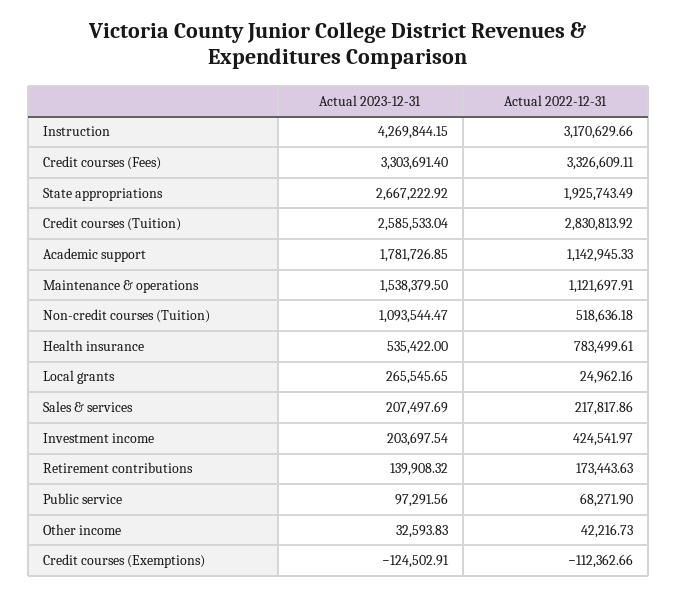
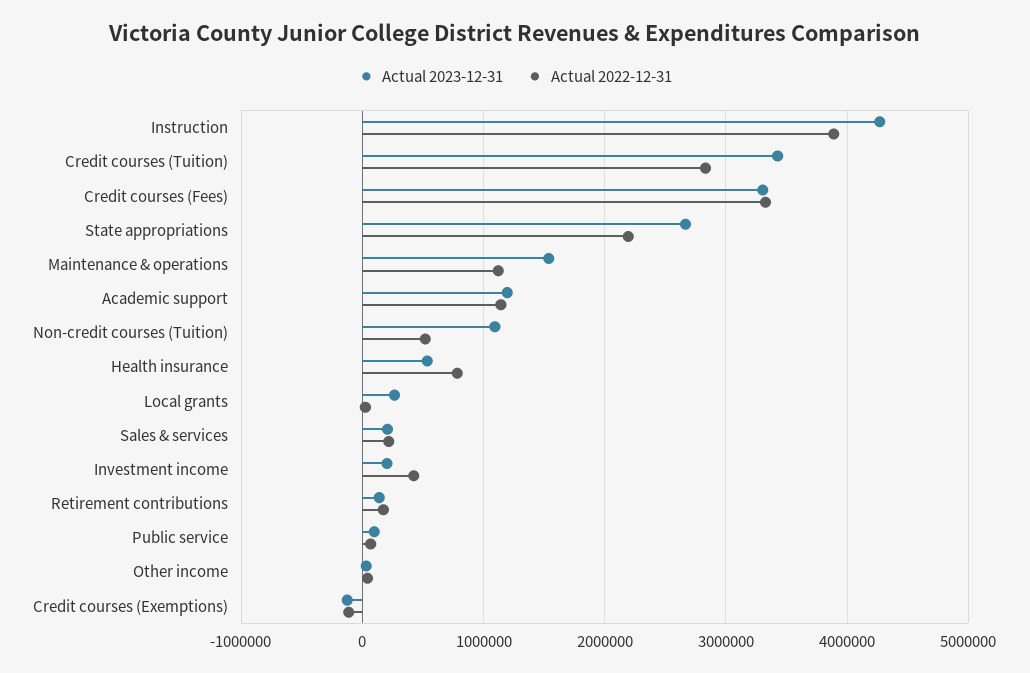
  {
    "Actual 2023-12-31": {
      "Instruction": 4269844.15,
      "Credit courses (Fees)": 3303691.4,
      "State appropriations": 2667222.92,
-     "Credit courses (Tuition)": 2585533.04,
+     "Credit courses (Tuition)": 3400000,
-     "Academic support": 1781726.85,
+     "Academic support": 1200000,
      "Maintenance & operations": 1538379.5,
      "Non-credit courses (Tuition)": 1093544.47,
      "Health insurance": 535422,
      "Local grants": 265545.65,
      "Sales & services": 207497.69,
      "Investment income": 203697.54,
      "Retirement contributions": 139908.32,
      "Public service": 97291.56,
      "Other income": 32593.83,
      "Credit courses (Exemptions)": -124502.91
    },
    "Actual 2022-12-31": {
-     "Instruction": 3170629.66,
+     "Instruction": 3900000,
      "Credit courses (Fees)": 3326609.11,
-     "State appropriations": 1925743.49,
+     "State appropriations": 2200000,
      "Credit courses (Tuition)": 2830813.92,
      "Academic support": 1142945.33,
      "Maintenance & operations": 1121697.91,
      "Non-credit courses (Tuition)": 518636.18,
      "Health insurance": 783499.61,
      "Local grants": 24962.16,
      "Sales & services": 217817.86,
      "Investment income": 424541.97,
      "Retirement contributions": 173443.63,
      "Public service": 68271.9,
      "Other income": 42216.73,
      "Credit courses (Exemptions)": -112362.66
    }
  }

